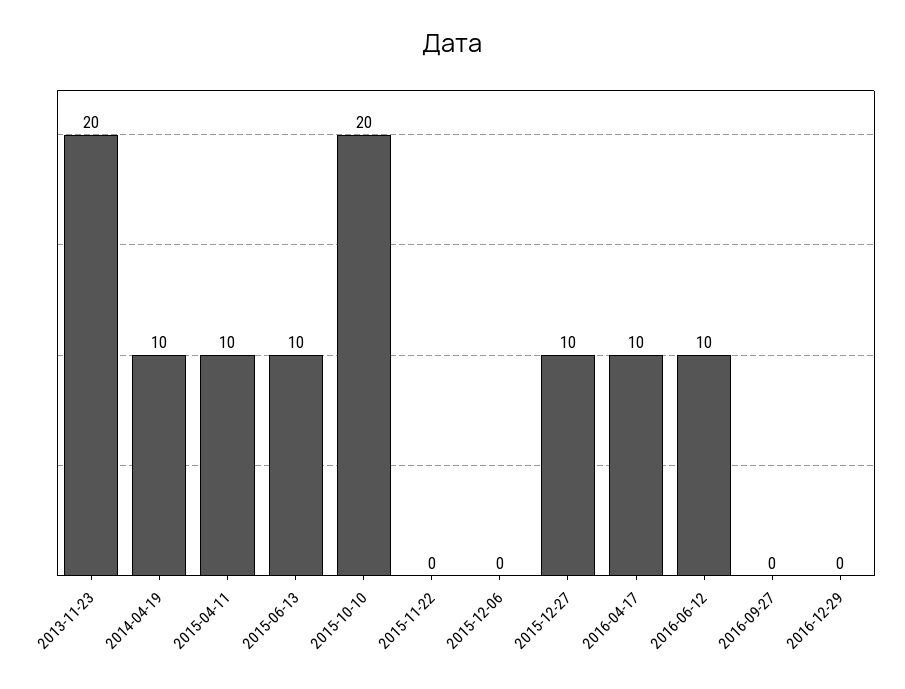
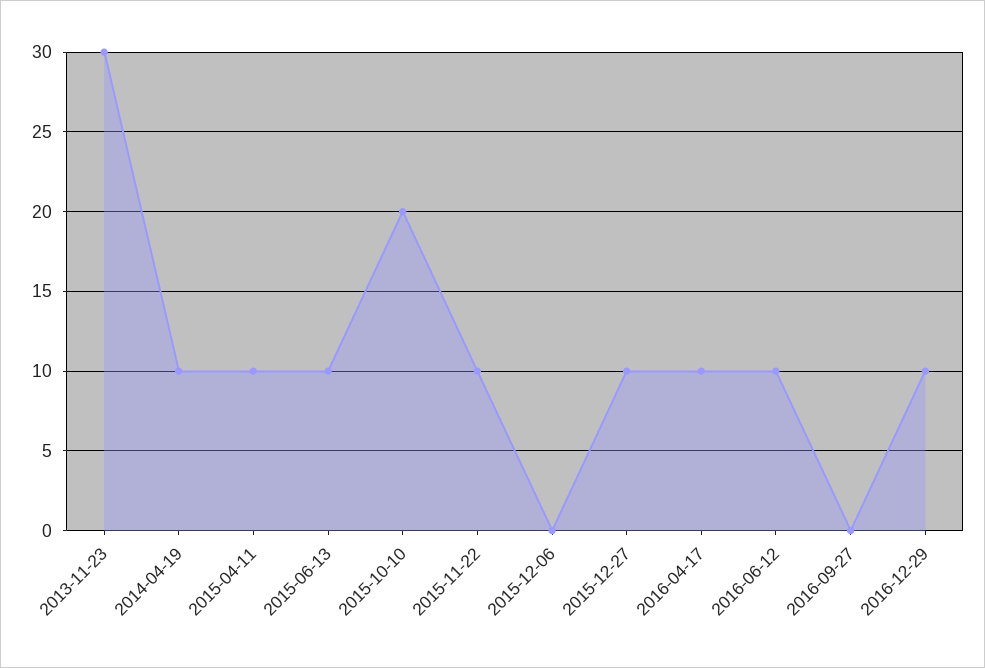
  {
-   "2013-11-23": 20,
+   "2013-11-23": 30,
    "2014-04-19": 10,
    "2015-04-11": 10,
    "2015-06-13": 10,
    "2015-10-10": 20,
-   "2015-11-22": 0,
+   "2015-11-22": 10,
    "2015-12-06": 0,
    "2015-12-27": 10,
    "2016-04-17": 10,
    "2016-06-12": 10,
    "2016-09-27": 0,
-   "2016-12-29": 0
+   "2016-12-29": 10
  }

